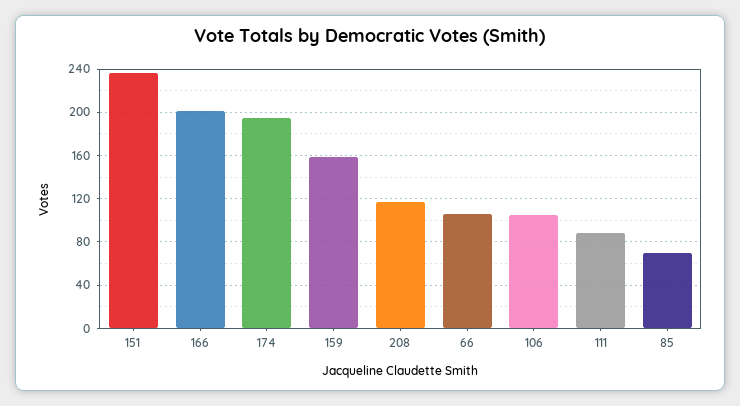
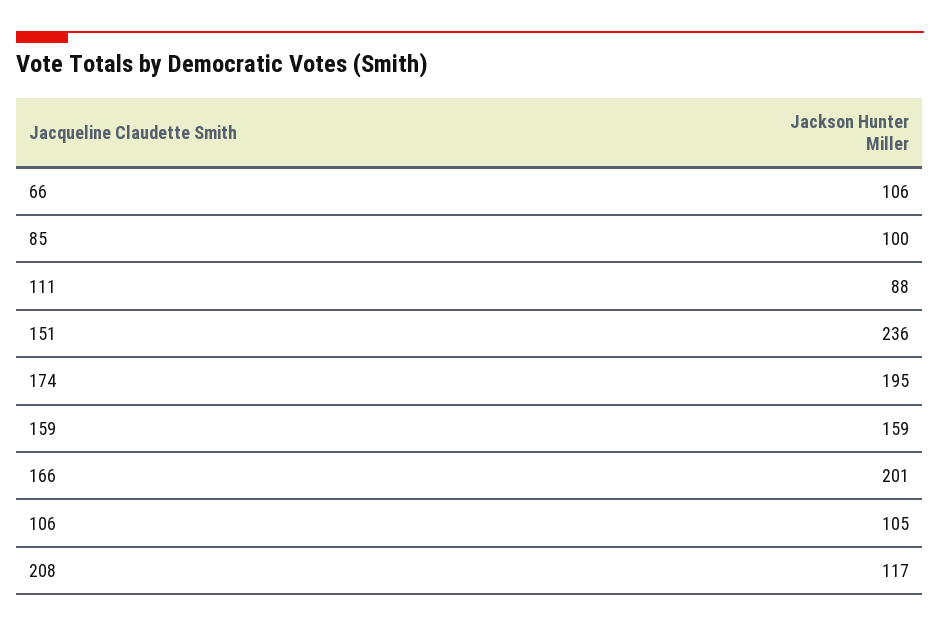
  {
    "151": 236,
    "166": 201,
    "174": 195,
    "159": 159,
    "208": 117,
    "66": 106,
    "106": 105,
    "111": 88,
-   "85": 70
+   "85": 100
  }

